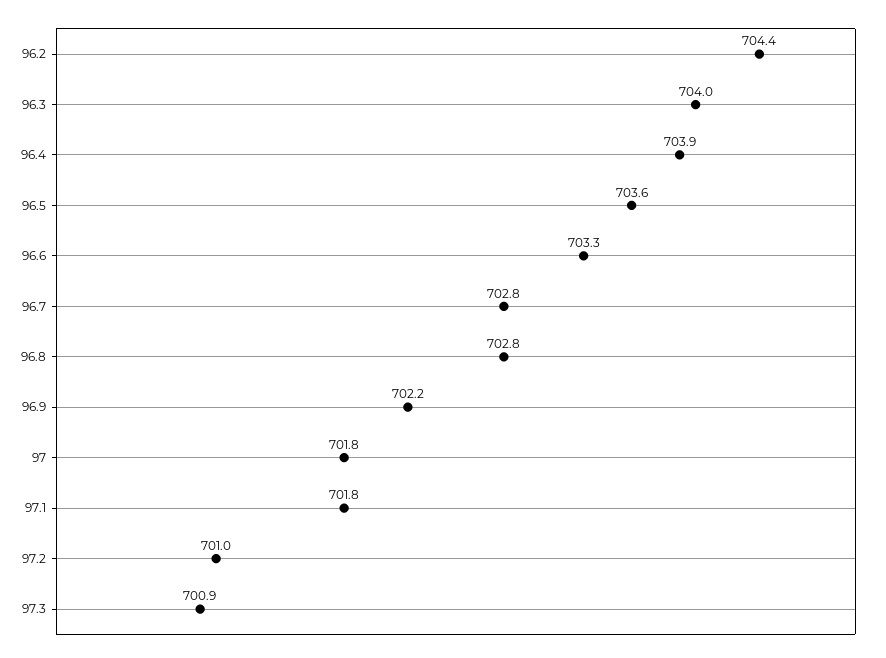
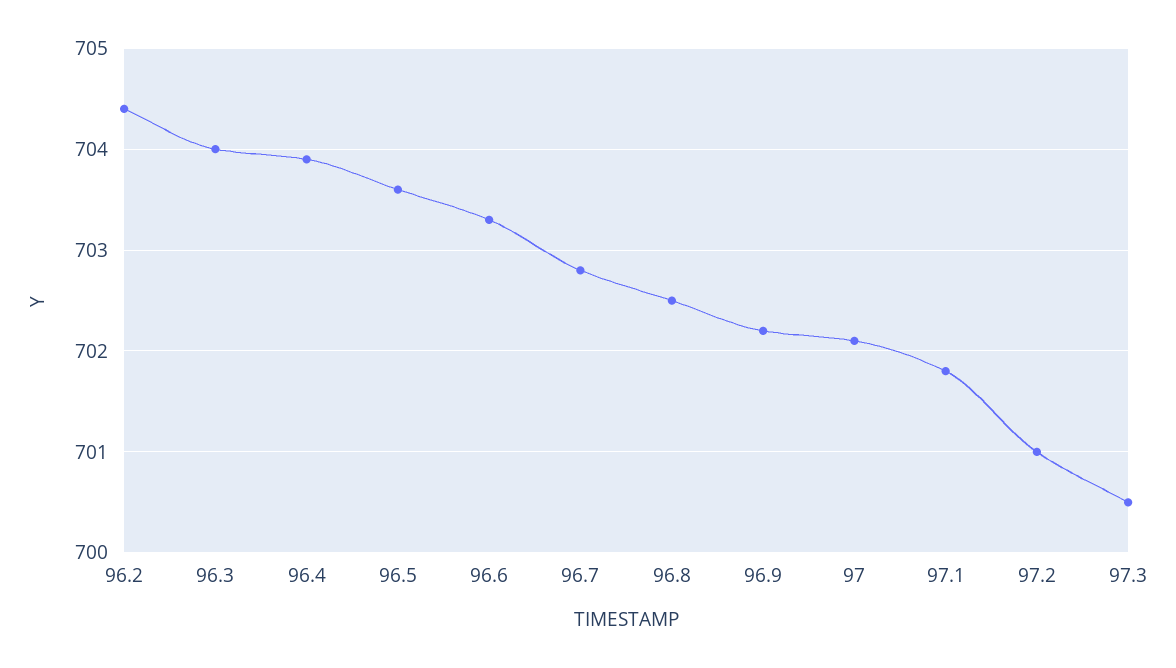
  {
    "96.2": 704.4,
    "96.3": 704,
    "96.4": 703.9,
    "96.5": 703.6,
    "96.6": 703.3,
    "96.7": 702.8,
-   "96.8": 702.8,
+   "96.8": 702.5,
    "96.9": 702.2,
-   "97": 701.8,
+   "97": 702.1,
    "97.1": 701.8,
    "97.2": 701,
-   "97.3": 700.9
+   "97.3": 700.5
  }

